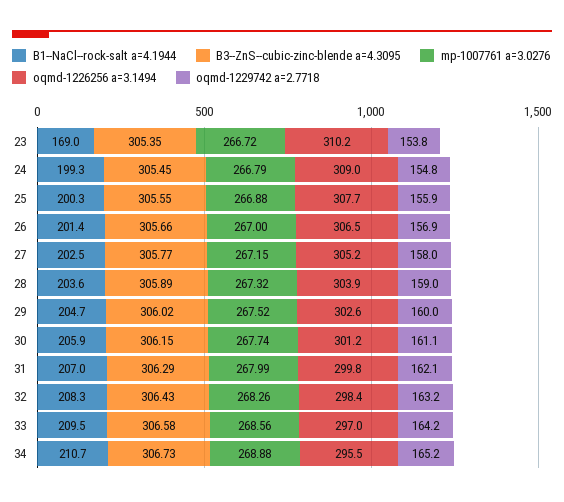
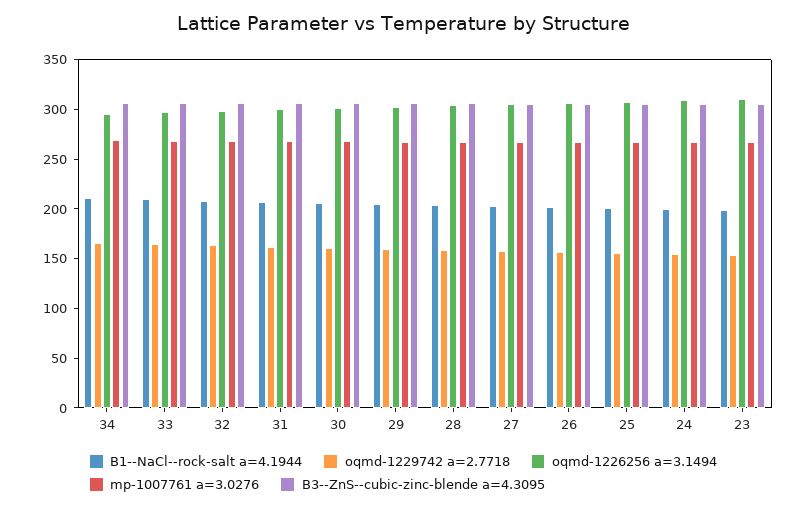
  {
    "B1--NaCl--rock-salt a=4.1944": {
-     "23": 169,
+     "23": 200,
      "24": 199.3,
      "25": 200.3,
      "26": 201.4,
      "27": 202.5,
      "28": 203.6,
      "29": 204.7,
      "30": 205.9,
      "31": 207,
      "32": 208.3,
      "33": 209.5,
      "34": 210.7
    },
    "B3--ZnS--cubic-zinc-blende a=4.3095": {
      "23": 305.35,
      "24": 305.45,
      "25": 305.55,
      "26": 305.66,
      "27": 305.77,
      "28": 305.89,
      "29": 306.02,
      "30": 306.15,
      "31": 306.29,
      "32": 306.43,
      "33": 306.58,
      "34": 306.73
    },
    "mp-1007761 a=3.0276": {
      "23": 266.72,
      "24": 266.79,
      "25": 266.88,
      "26": 267,
      "27": 267.15,
      "28": 267.32,
      "29": 267.52,
      "30": 267.74,
      "31": 267.99,
      "32": 268.26,
      "33": 268.56,
      "34": 268.88
    },
    "oqmd-1226256 a=3.1494": {
      "23": 310.2,
      "24": 309,
      "25": 307.7,
      "26": 306.5,
      "27": 305.2,
      "28": 303.9,
      "29": 302.6,
      "30": 301.2,
      "31": 299.8,
      "32": 298.4,
      "33": 297,
      "34": 295.5
    },
    "oqmd-1229742 a=2.7718": {
      "23": 153.8,
      "24": 154.8,
      "25": 155.9,
      "26": 156.9,
      "27": 158,
      "28": 159,
      "29": 160,
      "30": 161.1,
      "31": 162.1,
      "32": 163.2,
      "33": 164.2,
      "34": 165.2
    }
  }

